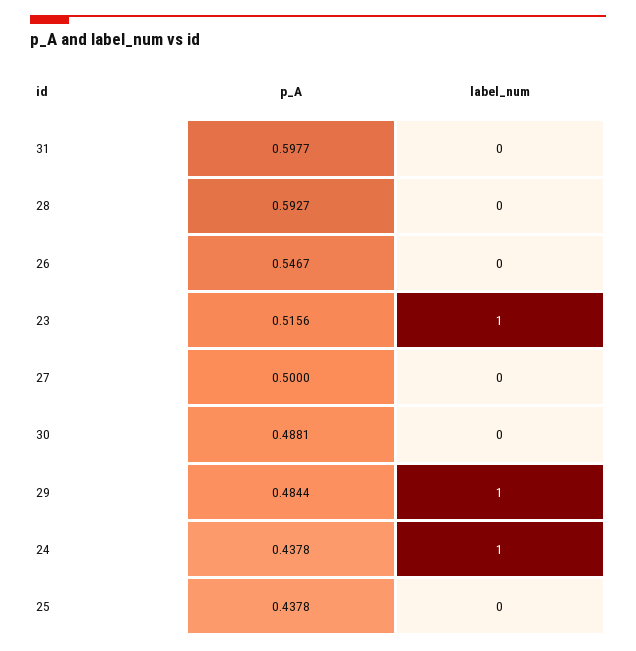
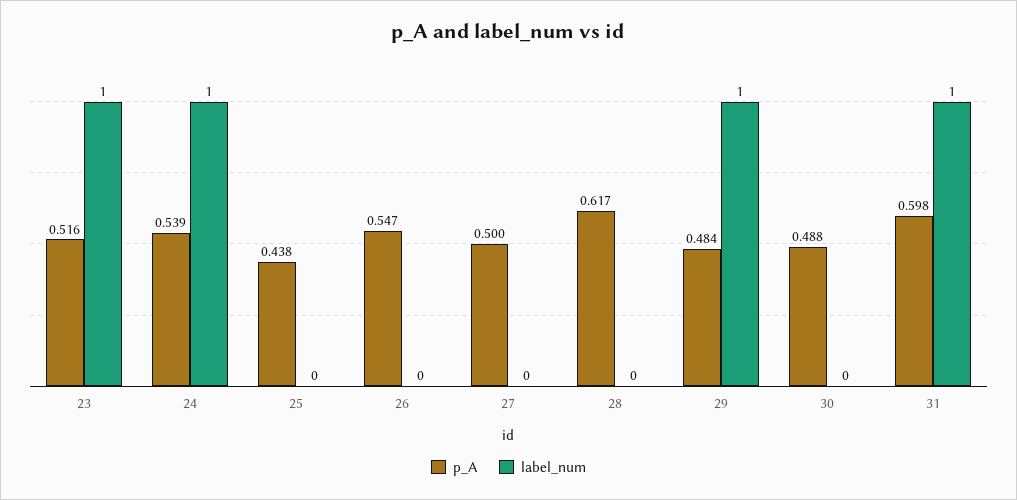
  {
    "p_A": {
      "31": 0.5977,
-     "28": 0.5927,
+     "28": 0.617,
      "26": 0.5467,
      "23": 0.5156,
      "27": 0.5,
      "30": 0.4881,
      "29": 0.4844,
-     "24": 0.4378,
+     "24": 0.539,
      "25": 0.4378
    },
    "label_num": {
-     "31": 0,
+     "31": 1,
      "28": 0,
      "26": 0,
      "23": 1,
      "27": 0,
      "30": 0,
      "29": 1,
      "24": 1,
      "25": 0
    }
  }

